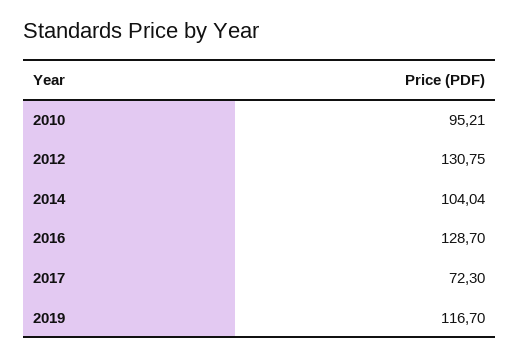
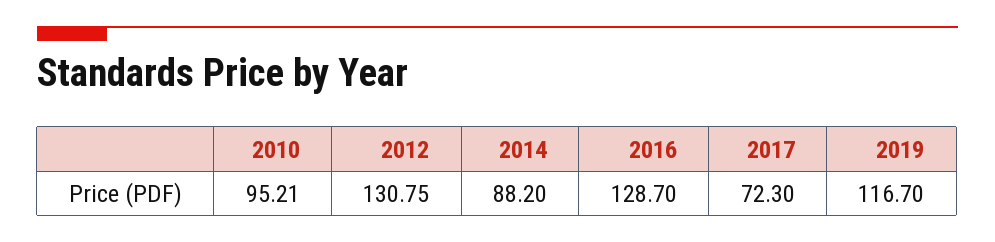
  {
    "2010": 95.21,
    "2012": 130.75,
-   "2014": 104.04,
+   "2014": 88.2,
    "2016": 128.7,
    "2017": 72.3,
    "2019": 116.7
  }

